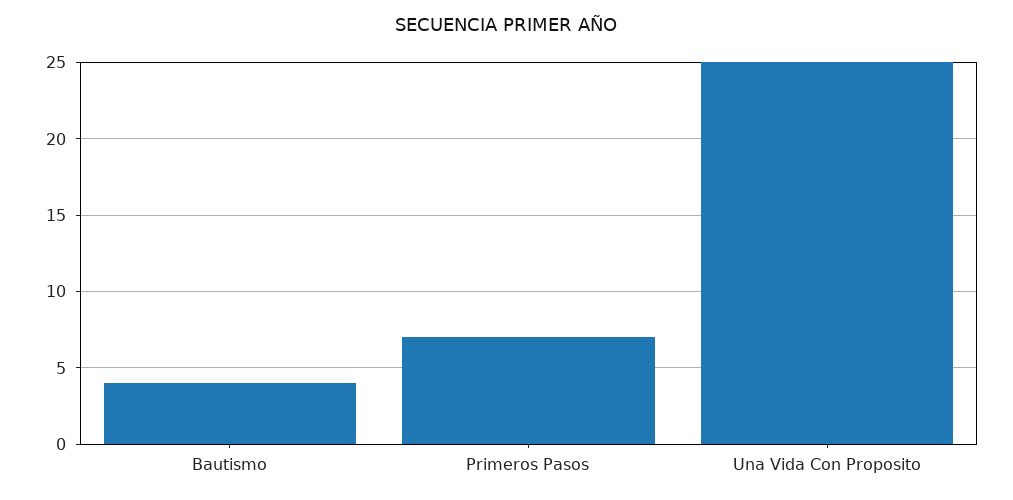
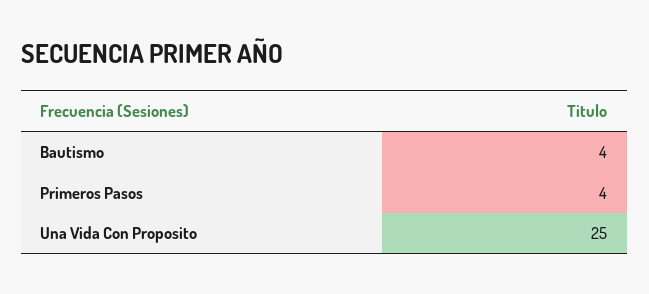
  {
    "Bautismo": 4,
-   "Primeros Pasos": 7,
+   "Primeros Pasos": 4,
    "Una Vida Con Proposito": 25
  }

